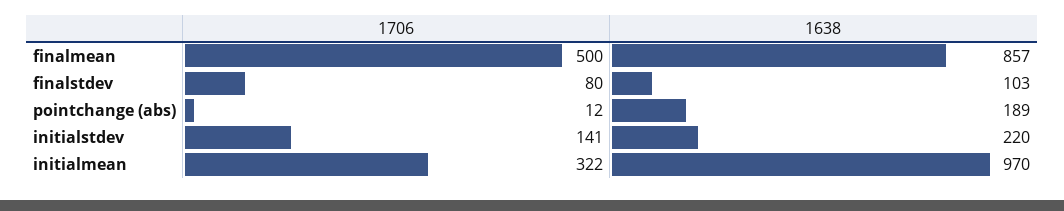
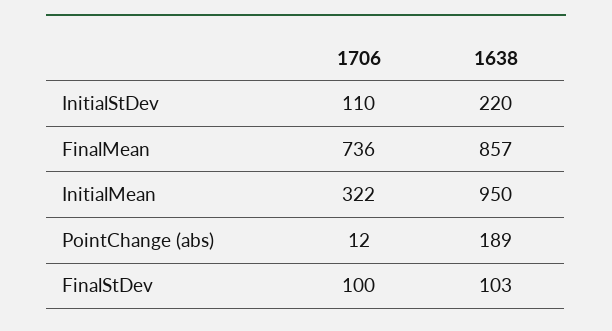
  {
    "1706": {
-     "finalmean": 500,
+     "finalmean": 736,
-     "finalstdev": 80,
+     "finalstdev": 100,
      "pointchange (abs)": 12,
-     "initialstdev": 141,
+     "initialstdev": 110,
      "initialmean": 322
    },
    "1638": {
      "finalmean": 857,
      "finalstdev": 103,
      "pointchange (abs)": 189,
      "initialstdev": 220,
-     "initialmean": 970
+     "initialmean": 950
    }
  }

